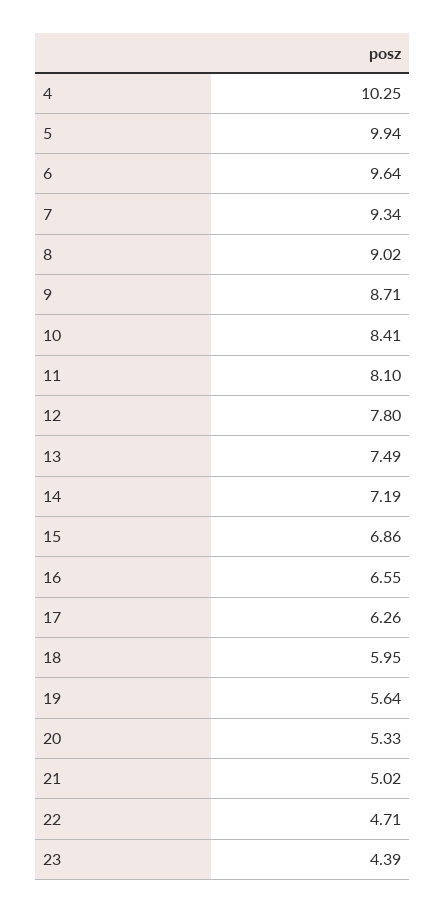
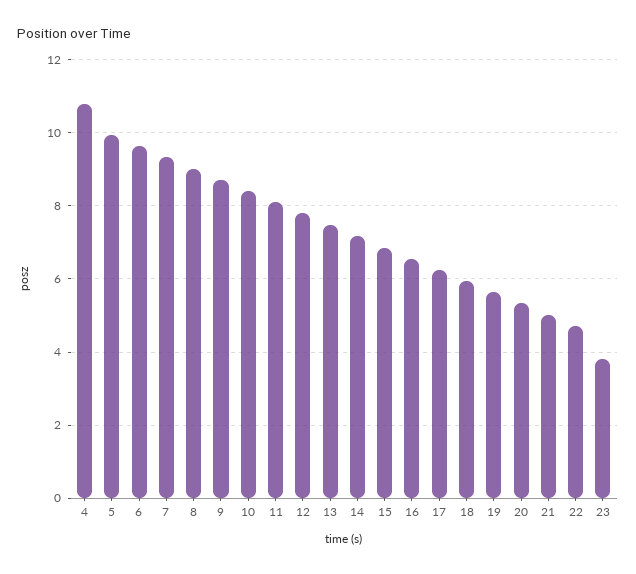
  {
-   "4": 10.25,
+   "4": 10.8,
    "5": 9.94,
    "6": 9.64,
    "7": 9.34,
    "8": 9.02,
    "9": 8.71,
    "10": 8.41,
    "11": 8.1,
    "12": 7.8,
    "13": 7.49,
    "14": 7.19,
    "15": 6.86,
    "16": 6.55,
    "17": 6.26,
    "18": 5.95,
    "19": 5.64,
    "20": 5.33,
    "21": 5.02,
    "22": 4.71,
-   "23": 4.39
+   "23": 3.8
  }

